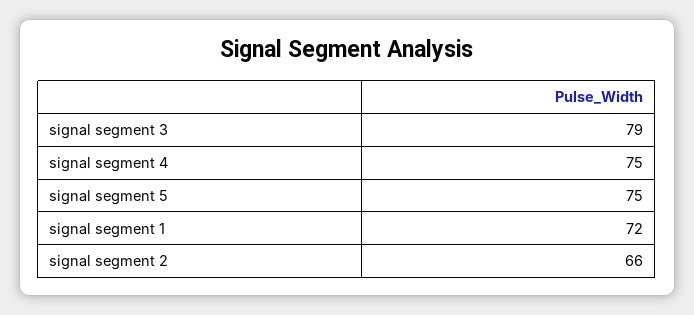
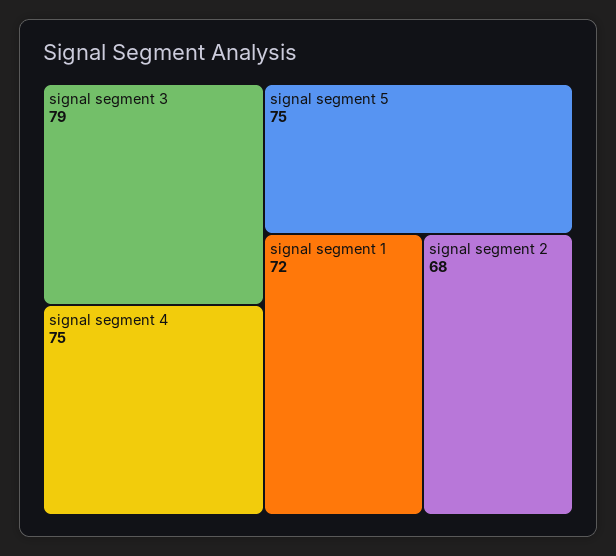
  {
    "signal segment 3": 79,
    "signal segment 4": 75,
    "signal segment 5": 75,
    "signal segment 1": 72,
-   "signal segment 2": 66
+   "signal segment 2": 68
  }

